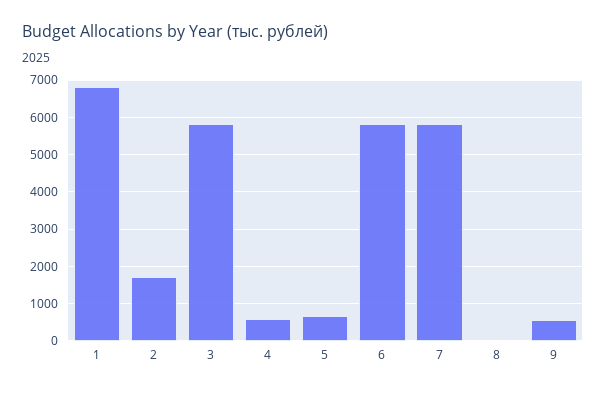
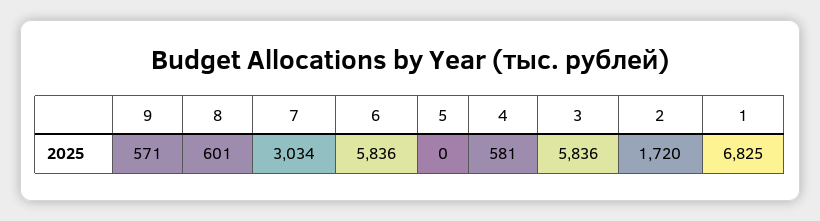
  {
    "1": 6825,
    "2": 1720,
    "3": 5836,
    "4": 581,
-   "5": 600,
+   "5": 0,
    "6": 5836,
-   "7": 5800,
+   "7": 3034,
-   "8": 0,
+   "8": 601,
    "9": 571
  }

